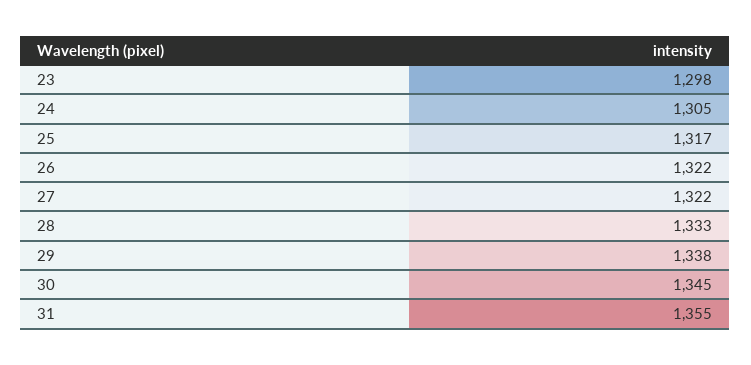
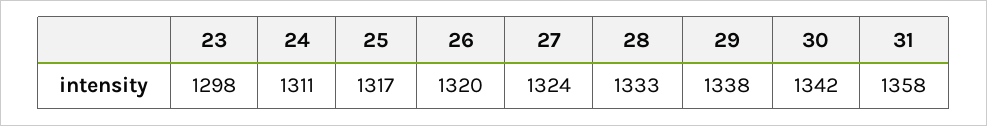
  {
    "23": 1298,
-   "24": 1305,
+   "24": 1311,
    "25": 1317,
-   "26": 1322,
+   "26": 1320,
-   "27": 1322,
+   "27": 1324,
    "28": 1333,
    "29": 1338,
-   "30": 1345,
+   "30": 1342,
-   "31": 1355
+   "31": 1358
  }

